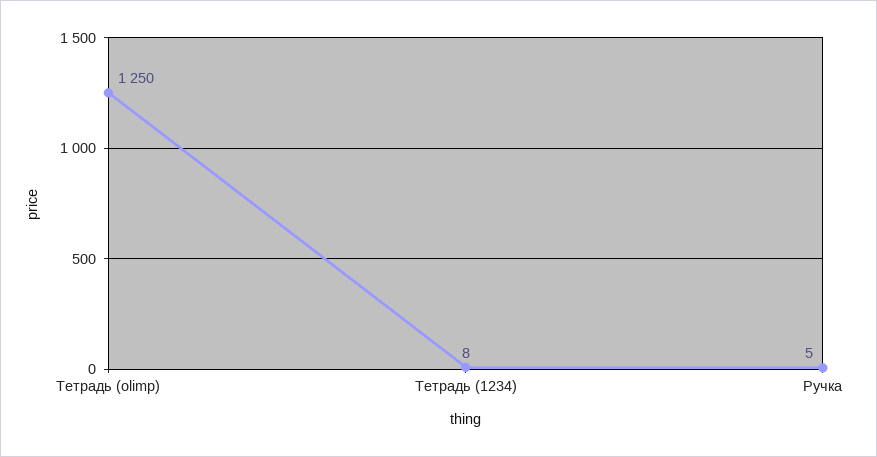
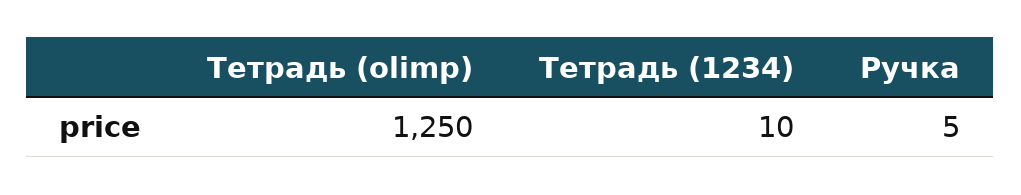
  {
    "Тетрадь (olimp)": 1250,
-   "Тетрадь (1234)": 8,
+   "Тетрадь (1234)": 10,
    "Ручка": 5
  }

